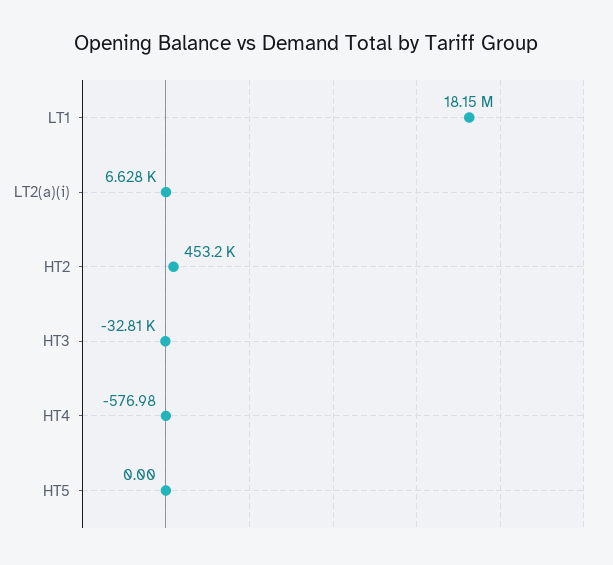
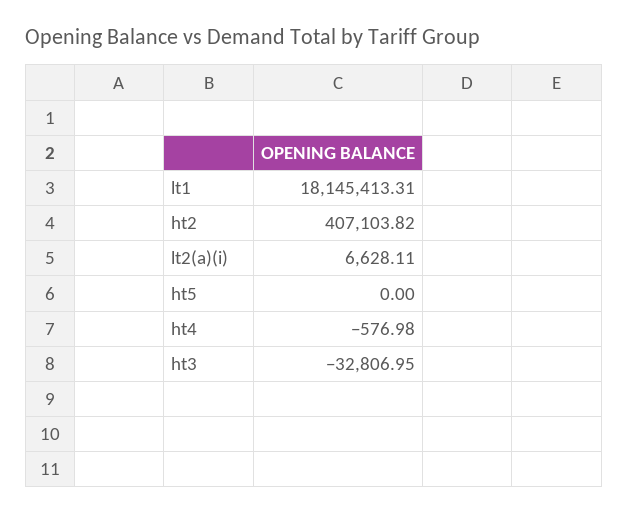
  {
    "LT1": 18145413.31,
    "LT2(a)(i)": 6628.11,
-   "HT2": 453200,
+   "HT2": 407103.82,
    "HT3": -32806.95,
    "HT4": -576.98,
    "HT5": 0
  }

